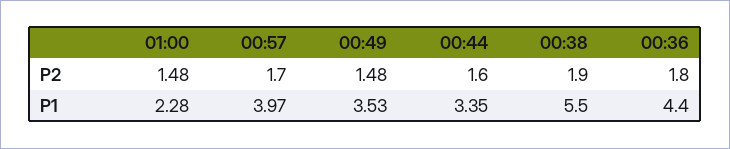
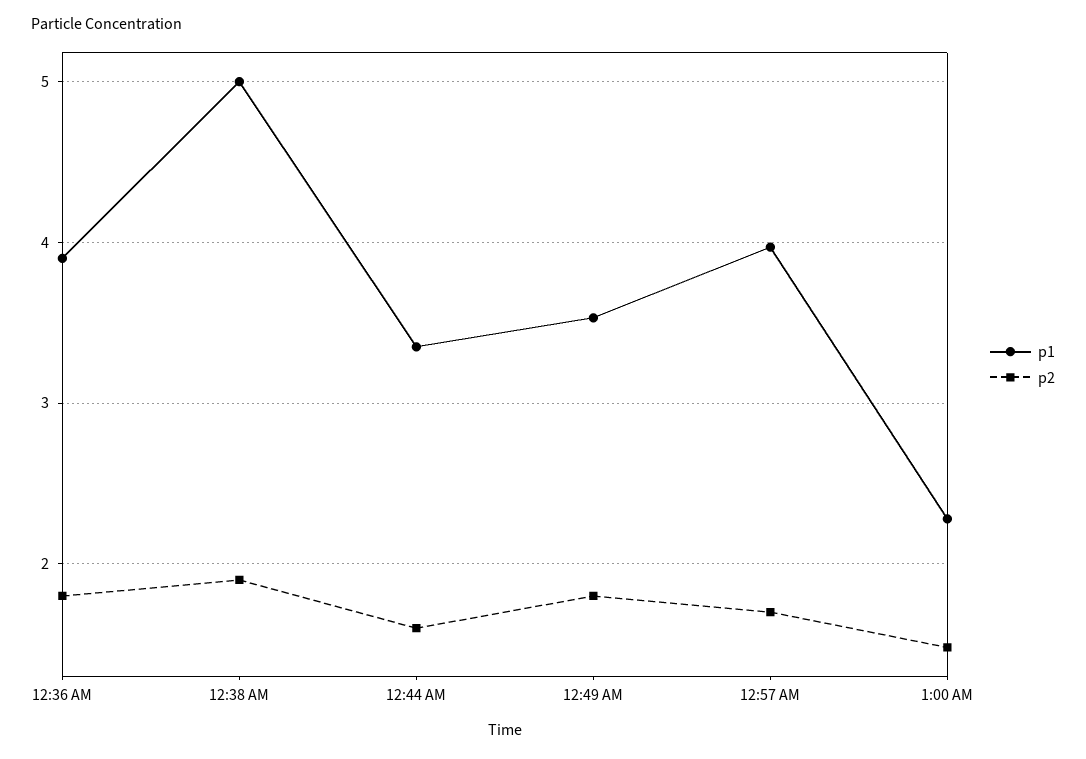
  {
    "P2": {
      "01:00": 1.48,
      "00:57": 1.7,
-     "00:49": 1.48,
+     "00:49": 1.8,
      "00:44": 1.6,
      "00:38": 1.9,
      "00:36": 1.8
    },
    "P1": {
      "01:00": 2.28,
      "00:57": 3.97,
      "00:49": 3.53,
      "00:44": 3.35,
-     "00:38": 5.5,
+     "00:38": 5,
-     "00:36": 4.4
+     "00:36": 3.9
    }
  }

